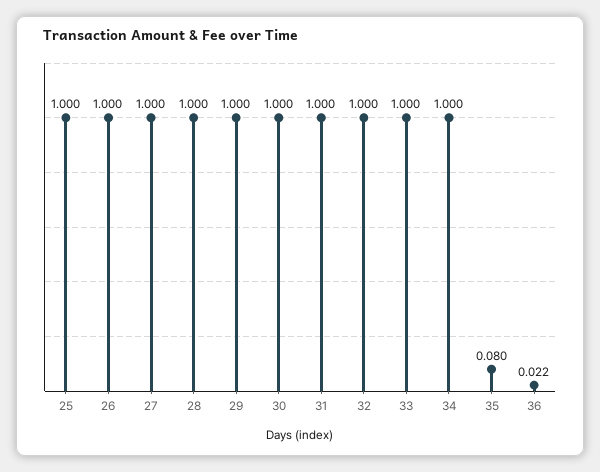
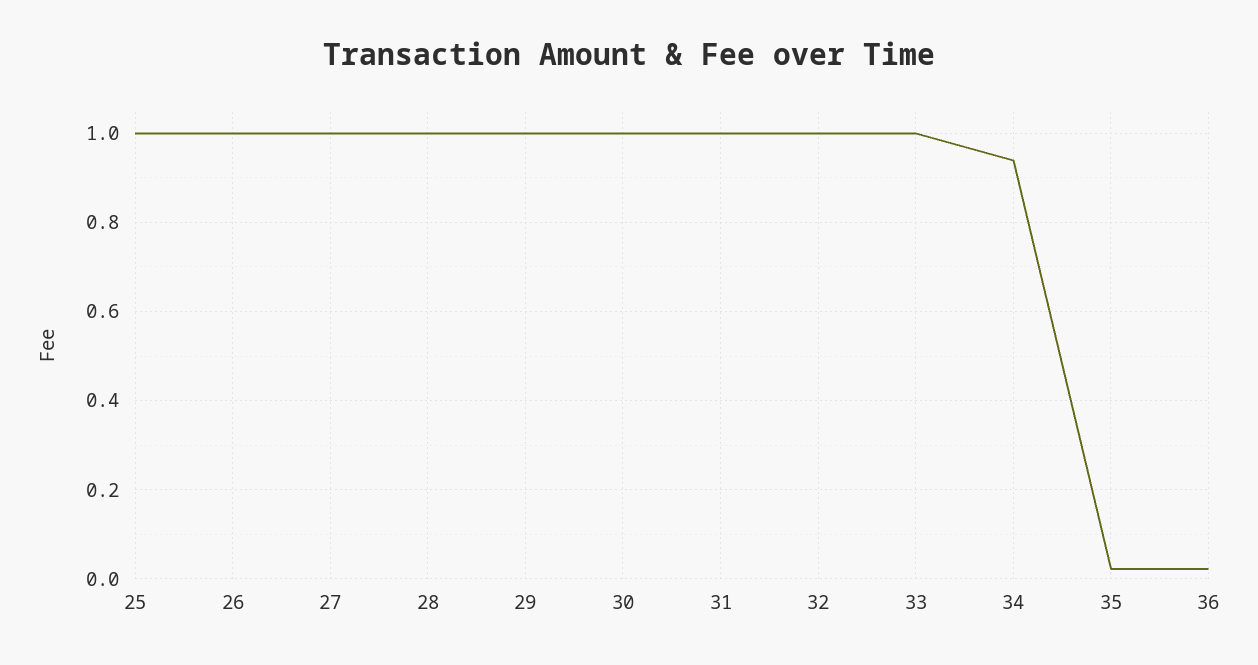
  {
    "25": 1,
    "26": 1,
    "27": 1,
    "28": 1,
    "29": 1,
    "30": 1,
    "31": 1,
    "32": 1,
    "33": 1,
-   "34": 1,
+   "34": 0.94,
-   "35": 0.08,
+   "35": 0.02,
    "36": 0.022
  }

